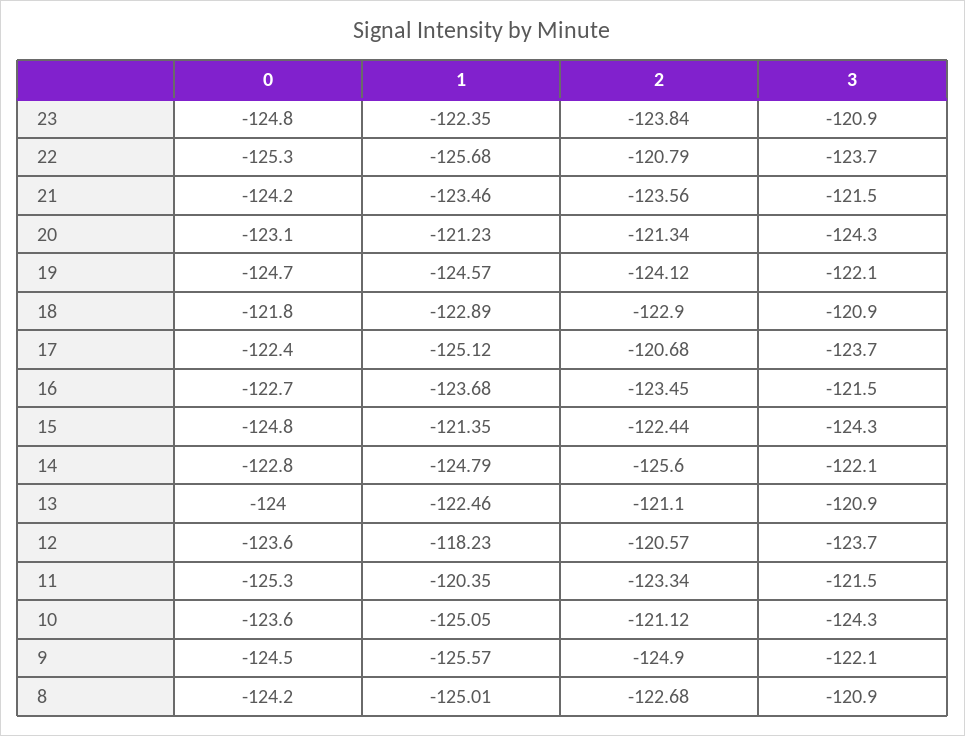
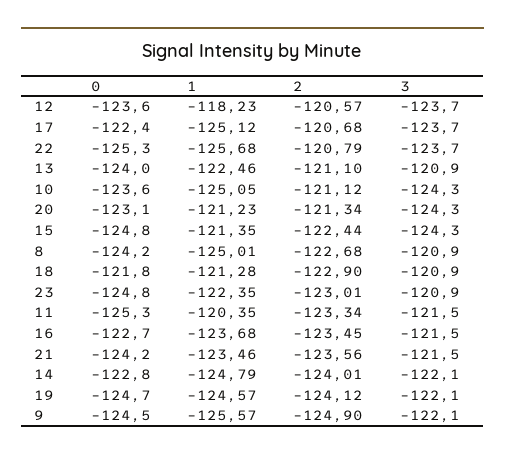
  {
    "0": {
      "23": -124.8,
      "22": -125.3,
      "21": -124.2,
      "20": -123.1,
      "19": -124.7,
      "18": -121.8,
      "17": -122.4,
      "16": -122.7,
      "15": -124.8,
      "14": -122.8,
      "13": -124,
      "12": -123.6,
      "11": -125.3,
      "10": -123.6,
      "9": -124.5,
      "8": -124.2
    },
    "1": {
      "23": -122.35,
      "22": -125.68,
      "21": -123.46,
      "20": -121.23,
      "19": -124.57,
-     "18": -122.89,
+     "18": -121.28,
      "17": -125.12,
      "16": -123.68,
      "15": -121.35,
      "14": -124.79,
      "13": -122.46,
      "12": -118.23,
      "11": -120.35,
      "10": -125.05,
      "9": -125.57,
      "8": -125.01
    },
    "2": {
-     "23": -123.84,
+     "23": -123.01,
      "22": -120.79,
      "21": -123.56,
      "20": -121.34,
      "19": -124.12,
      "18": -122.9,
      "17": -120.68,
      "16": -123.45,
      "15": -122.44,
-     "14": -125.6,
+     "14": -124.01,
      "13": -121.1,
      "12": -120.57,
      "11": -123.34,
      "10": -121.12,
      "9": -124.9,
      "8": -122.68
    },
    "3": {
      "23": -120.9,
      "22": -123.7,
      "21": -121.5,
      "20": -124.3,
      "19": -122.1,
      "18": -120.9,
      "17": -123.7,
      "16": -121.5,
      "15": -124.3,
      "14": -122.1,
      "13": -120.9,
      "12": -123.7,
      "11": -121.5,
      "10": -124.3,
      "9": -122.1,
      "8": -120.9
    }
  }

